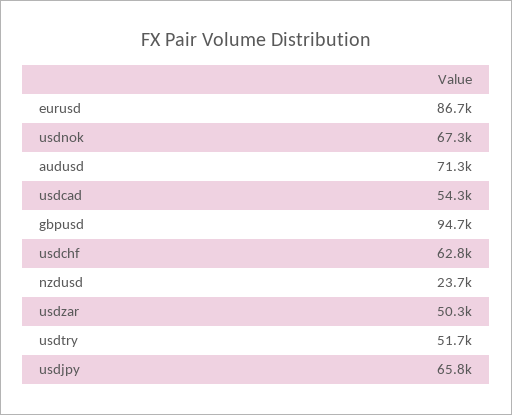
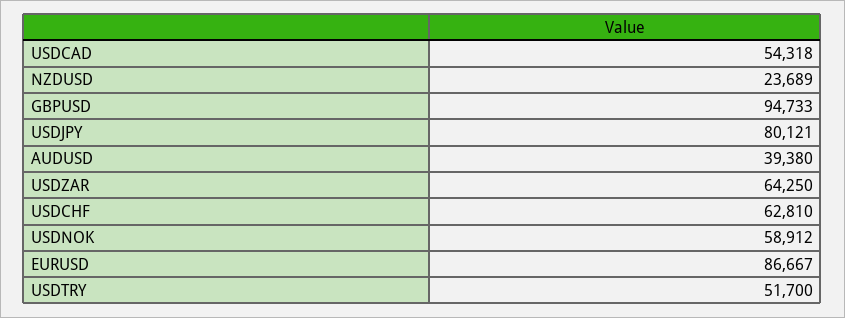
  {
    "eurusd": 86667,
-   "usdnok": 67300,
+   "usdnok": 58912,
-   "audusd": 71300,
+   "audusd": 39380,
    "usdcad": 54318,
    "gbpusd": 94733,
    "usdchf": 62810,
    "nzdusd": 23689,
-   "usdzar": 50300,
+   "usdzar": 64250,
    "usdtry": 51700,
-   "usdjpy": 65800
+   "usdjpy": 80121
  }

